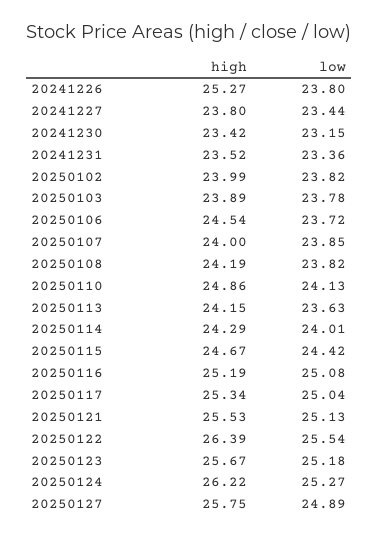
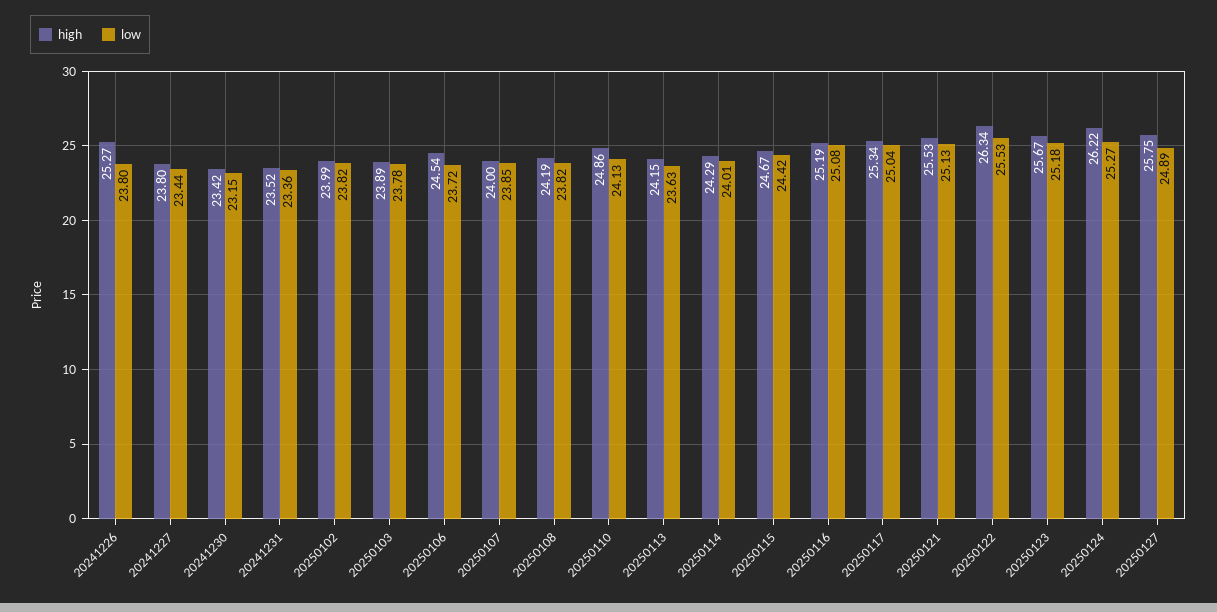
  {
    "high": {
      "20241226": 25.27,
      "20241227": 23.8,
      "20241230": 23.42,
      "20241231": 23.52,
      "20250102": 23.99,
      "20250103": 23.89,
      "20250106": 24.54,
      "20250107": 24,
      "20250108": 24.19,
      "20250110": 24.86,
      "20250113": 24.15,
      "20250114": 24.29,
      "20250115": 24.67,
      "20250116": 25.19,
      "20250117": 25.34,
      "20250121": 25.53,
-     "20250122": 26.39,
+     "20250122": 26.34,
      "20250123": 25.67,
      "20250124": 26.22,
      "20250127": 25.75
    },
    "low": {
      "20241226": 23.8,
      "20241227": 23.44,
      "20241230": 23.15,
      "20241231": 23.36,
      "20250102": 23.82,
      "20250103": 23.78,
      "20250106": 23.72,
      "20250107": 23.85,
      "20250108": 23.82,
      "20250110": 24.13,
      "20250113": 23.63,
      "20250114": 24.01,
      "20250115": 24.42,
      "20250116": 25.08,
      "20250117": 25.04,
      "20250121": 25.13,
-     "20250122": 25.54,
+     "20250122": 25.53,
      "20250123": 25.18,
      "20250124": 25.27,
      "20250127": 24.89
    }
  }

